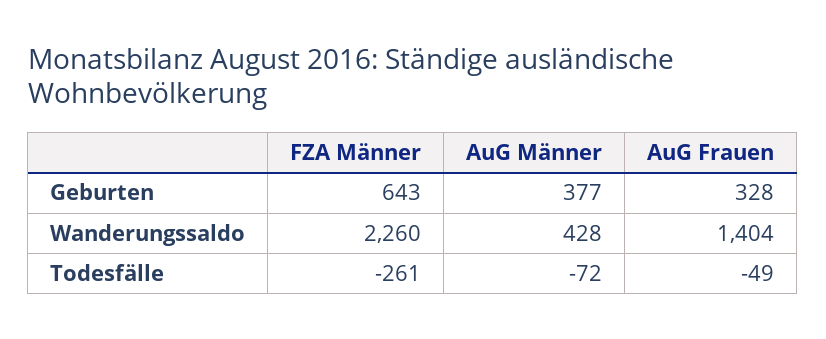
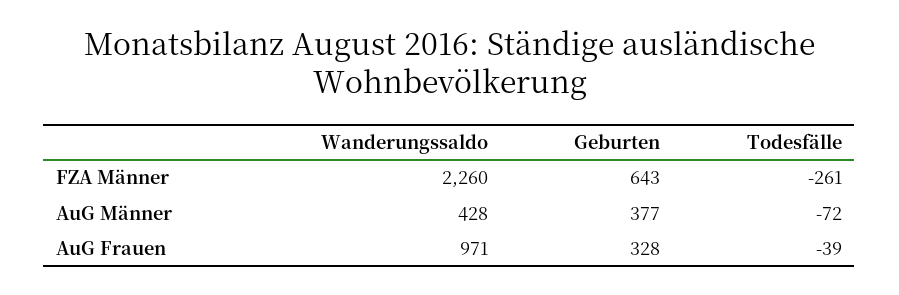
  {
    "FZA Männer": {
      "Geburten": 643,
      "Wanderungssaldo": 2260,
      "Todesfälle": -261
    },
    "AuG Männer": {
      "Geburten": 377,
      "Wanderungssaldo": 428,
      "Todesfälle": -72
    },
    "AuG Frauen": {
      "Geburten": 328,
-     "Wanderungssaldo": 1404,
+     "Wanderungssaldo": 971,
-     "Todesfälle": -49
+     "Todesfälle": -39
    }
  }

